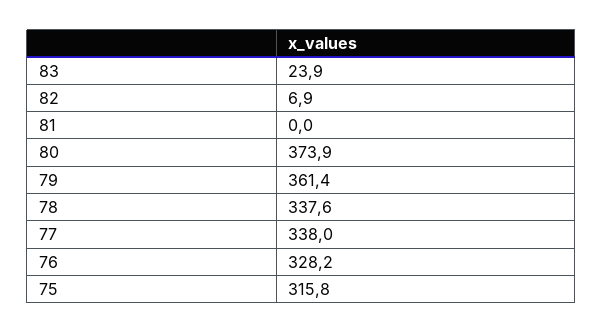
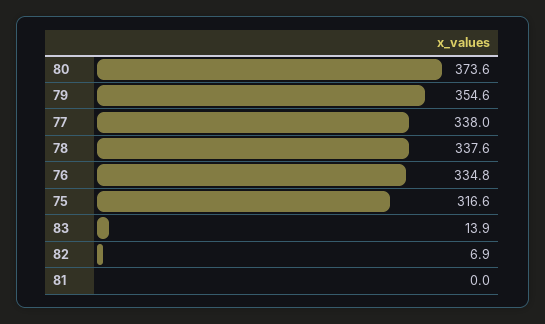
  {
-   "83": 23.9,
+   "83": 13.9,
    "82": 6.9,
    "81": 0,
-   "80": 373.9,
+   "80": 373.6,
-   "79": 361.4,
+   "79": 354.6,
    "78": 337.6,
    "77": 338,
-   "76": 328.2,
+   "76": 334.8,
-   "75": 315.8
+   "75": 316.6
  }

